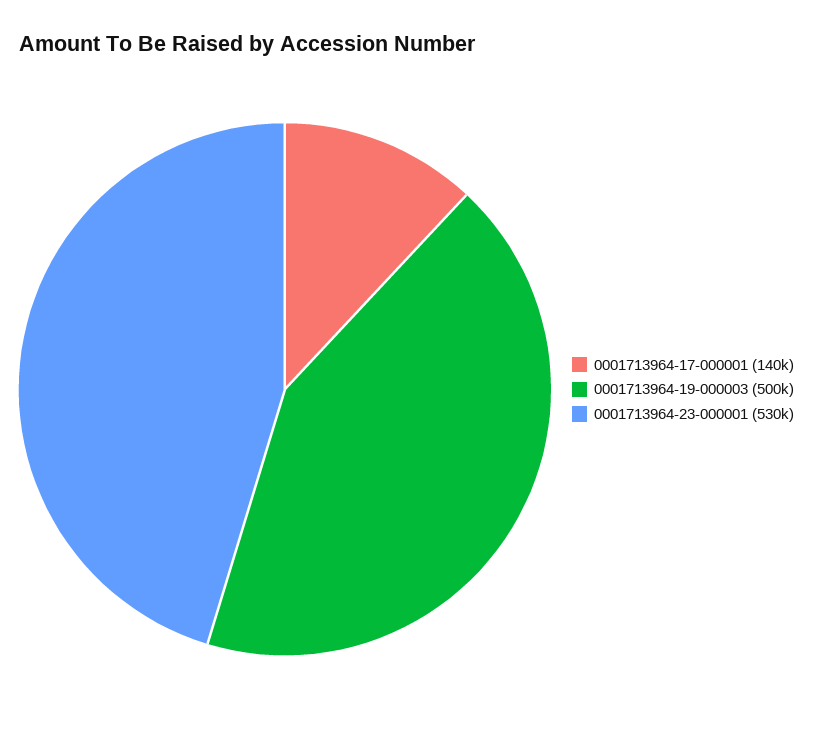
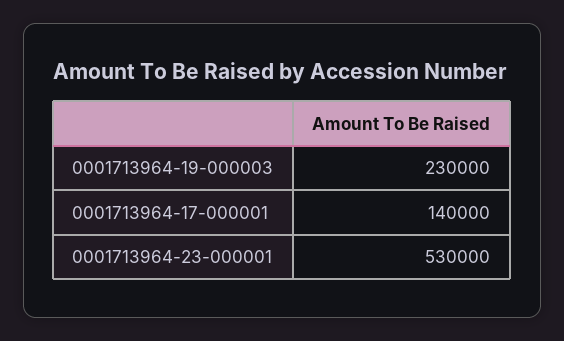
  {
    "0001713964-17-000001": 140000,
-   "0001713964-19-000003": 500000,
+   "0001713964-19-000003": 230000,
    "0001713964-23-000001": 530000
  }

